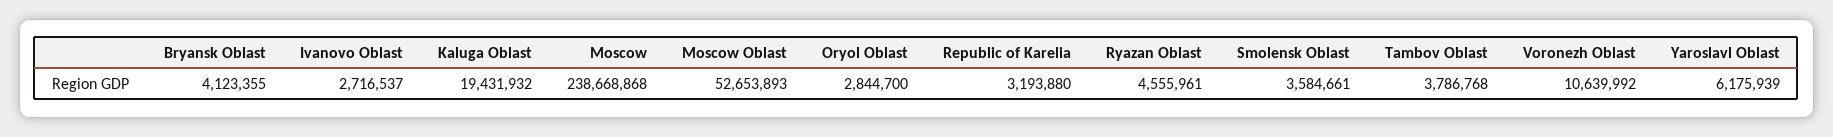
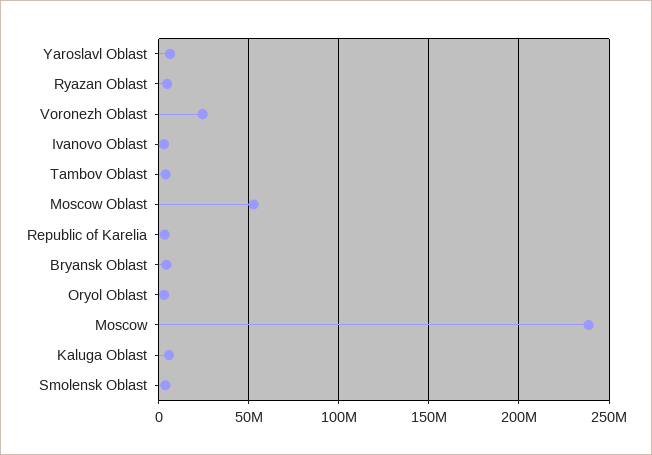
  {
    "Bryansk Oblast": 4123355,
    "Ivanovo Oblast": 2716537,
-   "Kaluga Oblast": 19431932,
+   "Kaluga Oblast": 5000000,
    "Moscow": 238668868,
    "Moscow Oblast": 52653893,
    "Oryol Oblast": 2844700,
    "Republic of Karelia": 3193880,
    "Ryazan Oblast": 4555961,
    "Smolensk Oblast": 3584661,
    "Tambov Oblast": 3786768,
-   "Voronezh Oblast": 10639992,
+   "Voronezh Oblast": 25000000,
    "Yaroslavl Oblast": 6175939
  }

